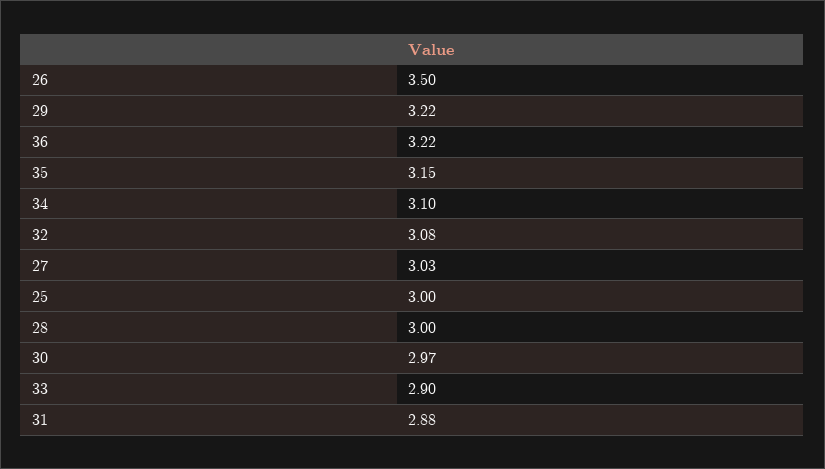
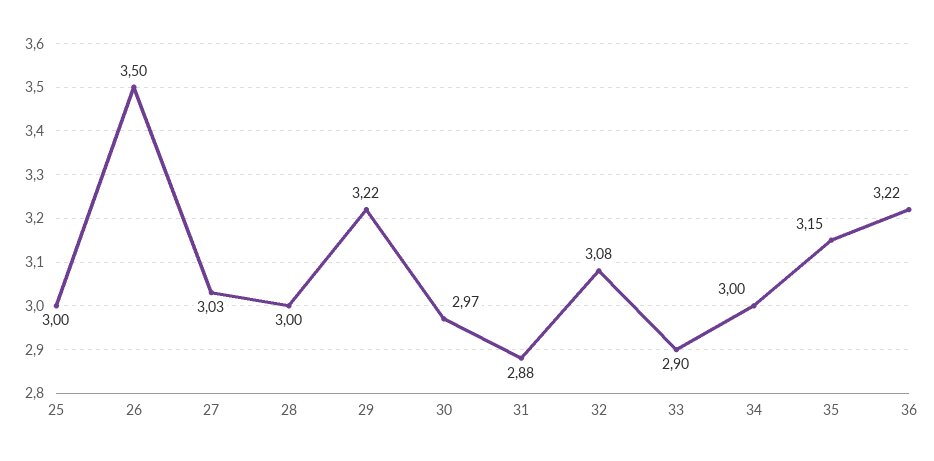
  {
    "26": 3.5,
    "29": 3.22,
    "36": 3.22,
    "35": 3.15,
-   "34": 3.1,
+   "34": 3,
    "32": 3.08,
    "27": 3.03,
    "25": 3,
    "28": 3,
    "30": 2.97,
    "33": 2.9,
    "31": 2.88
  }

